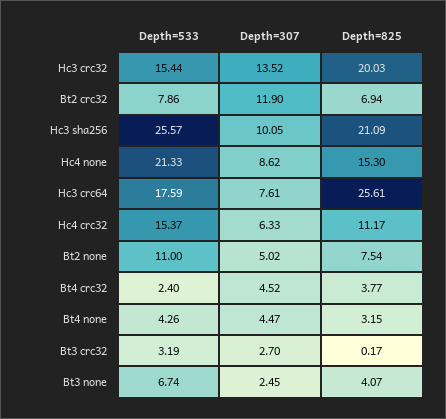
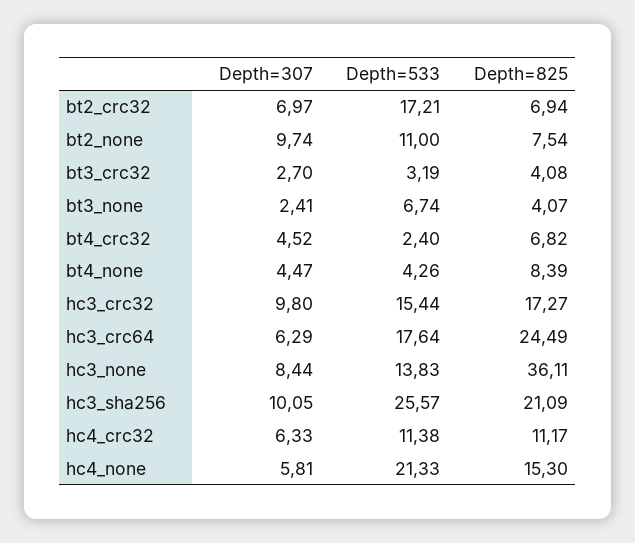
  {
    "Depth=533": {
      "Hc3 crc32": 15.44,
-     "Bt2 crc32": 7.86,
+     "Bt2 crc32": 17.21,
      "Hc3 sha256": 25.57,
      "Hc4 none": 21.33,
-     "Hc3 crc64": 17.59,
+     "Hc3 crc64": 17.64,
-     "Hc4 crc32": 15.37,
+     "Hc4 crc32": 11.38,
      "Bt2 none": 11,
      "Bt4 crc32": 2.4,
      "Bt4 none": 4.26,
      "Bt3 crc32": 3.19,
-     "Bt3 none": 6.74
+     "Bt3 none": 6.74,
+     "hc3_none": 13.83
    },
    "Depth=307": {
-     "Hc3 crc32": 13.52,
+     "Hc3 crc32": 9.8,
-     "Bt2 crc32": 11.9,
+     "Bt2 crc32": 6.97,
      "Hc3 sha256": 10.05,
-     "Hc4 none": 8.62,
+     "Hc4 none": 5.81,
-     "Hc3 crc64": 7.61,
+     "Hc3 crc64": 6.29,
      "Hc4 crc32": 6.33,
-     "Bt2 none": 5.02,
+     "Bt2 none": 9.74,
      "Bt4 crc32": 4.52,
      "Bt4 none": 4.47,
      "Bt3 crc32": 2.7,
-     "Bt3 none": 2.45
+     "Bt3 none": 2.41,
+     "hc3_none": 8.44
    },
    "Depth=825": {
-     "Hc3 crc32": 20.03,
+     "Hc3 crc32": 17.27,
      "Bt2 crc32": 6.94,
      "Hc3 sha256": 21.09,
      "Hc4 none": 15.3,
-     "Hc3 crc64": 25.61,
+     "Hc3 crc64": 24.49,
      "Hc4 crc32": 11.17,
      "Bt2 none": 7.54,
-     "Bt4 crc32": 3.77,
+     "Bt4 crc32": 6.82,
-     "Bt4 none": 3.15,
+     "Bt4 none": 8.39,
-     "Bt3 crc32": 0.17,
+     "Bt3 crc32": 4.08,
-     "Bt3 none": 4.07
+     "Bt3 none": 4.07,
+     "hc3_none": 36.11
    }
  }

